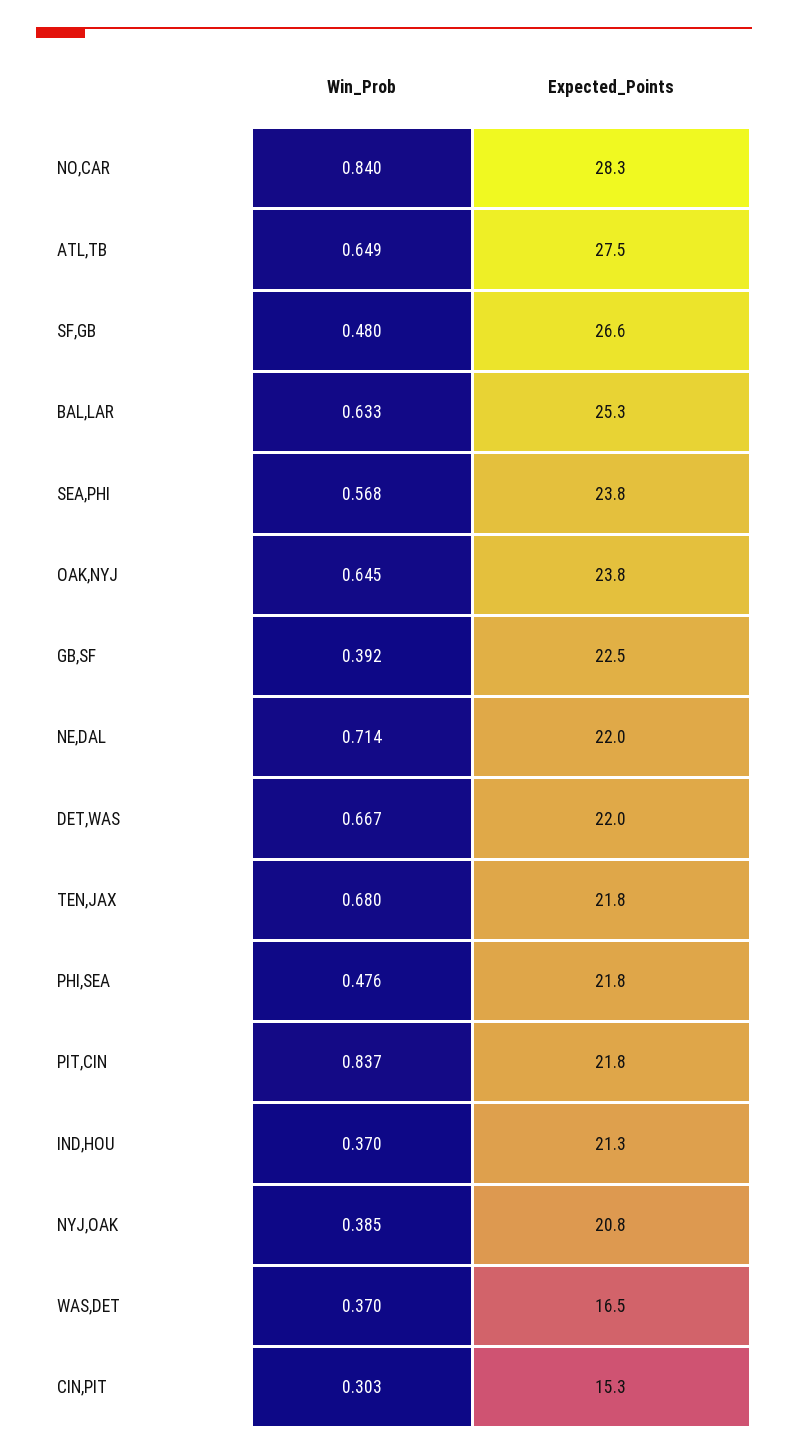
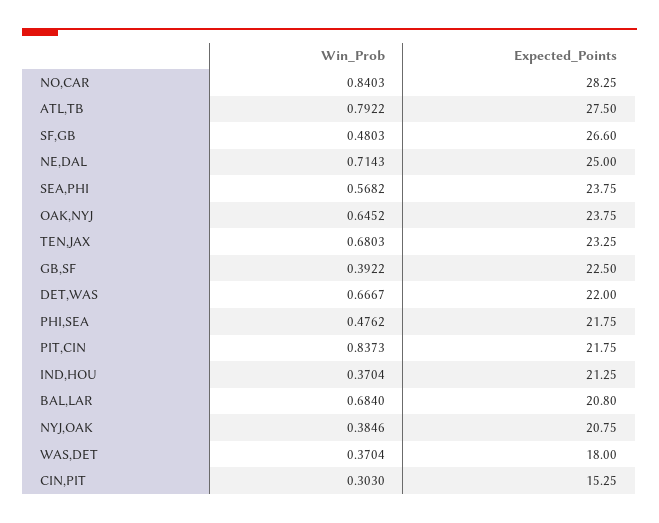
  {
    "Win_Prob": {
      "NO,CAR": 0.8403,
-     "ATL,TB": 0.649,
+     "ATL,TB": 0.7922,
      "SF,GB": 0.4803,
-     "BAL,LAR": 0.633,
+     "BAL,LAR": 0.684,
      "SEA,PHI": 0.5682,
      "OAK,NYJ": 0.6452,
      "GB,SF": 0.3922,
      "NE,DAL": 0.7143,
      "DET,WAS": 0.6667,
      "TEN,JAX": 0.6803,
      "PHI,SEA": 0.4762,
      "PIT,CIN": 0.8373,
      "IND,HOU": 0.3704,
      "NYJ,OAK": 0.3846,
      "WAS,DET": 0.3704,
      "CIN,PIT": 0.303
    },
    "Expected_Points": {
      "NO,CAR": 28.25,
      "ATL,TB": 27.5,
      "SF,GB": 26.6,
-     "BAL,LAR": 25.3,
+     "BAL,LAR": 20.8,
      "SEA,PHI": 23.75,
      "OAK,NYJ": 23.75,
      "GB,SF": 22.5,
-     "NE,DAL": 22,
+     "NE,DAL": 25,
      "DET,WAS": 22,
-     "TEN,JAX": 21.8,
+     "TEN,JAX": 23.25,
      "PHI,SEA": 21.75,
      "PIT,CIN": 21.75,
      "IND,HOU": 21.25,
      "NYJ,OAK": 20.75,
-     "WAS,DET": 16.5,
+     "WAS,DET": 18,
      "CIN,PIT": 15.25
    }
  }

